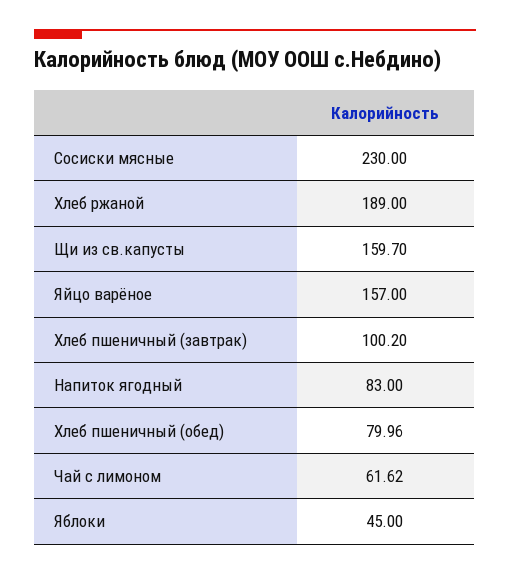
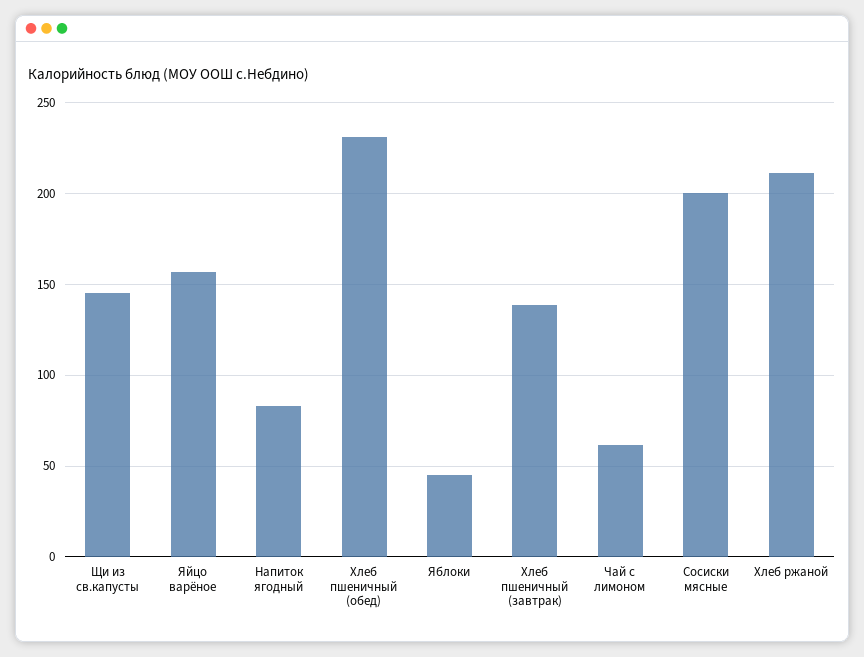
  {
-   "Сосиски мясные": 230,
+   "Сосиски мясные": 200,
-   "Хлеб ржаной": 189,
+   "Хлеб ржаной": 210,
-   "Щи из св.капусты": 159.7,
+   "Щи из св.капусты": 145,
    "Яйцо варёное": 157,
-   "Хлеб пшеничный (завтрак)": 100.2,
+   "Хлеб пшеничный (завтрак)": 140,
    "Напиток ягодный": 83,
-   "Хлеб пшеничный (обед)": 79.96,
+   "Хлеб пшеничный (обед)": 230,
    "Чай с лимоном": 61.62,
    "Яблоки": 45
  }

